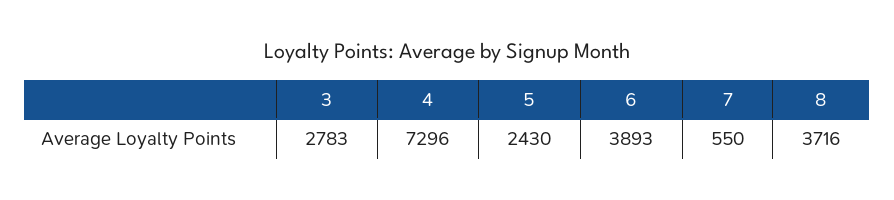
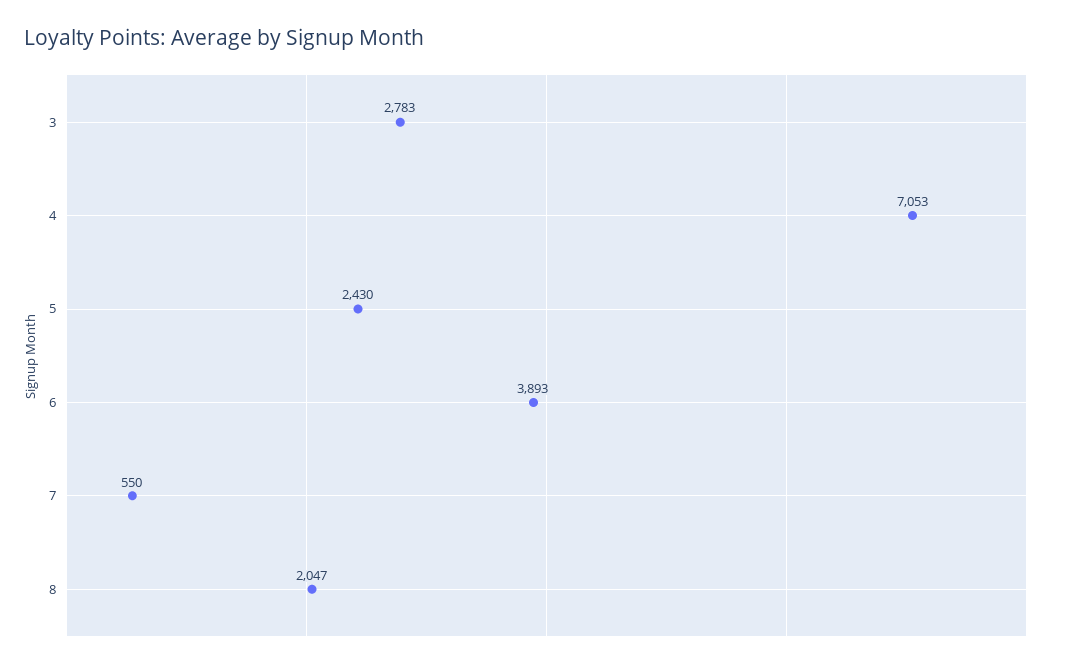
  {
    "3": 2783,
-   "4": 7296,
+   "4": 7053,
    "5": 2430,
    "6": 3893,
    "7": 550,
-   "8": 3716
+   "8": 2047
  }

